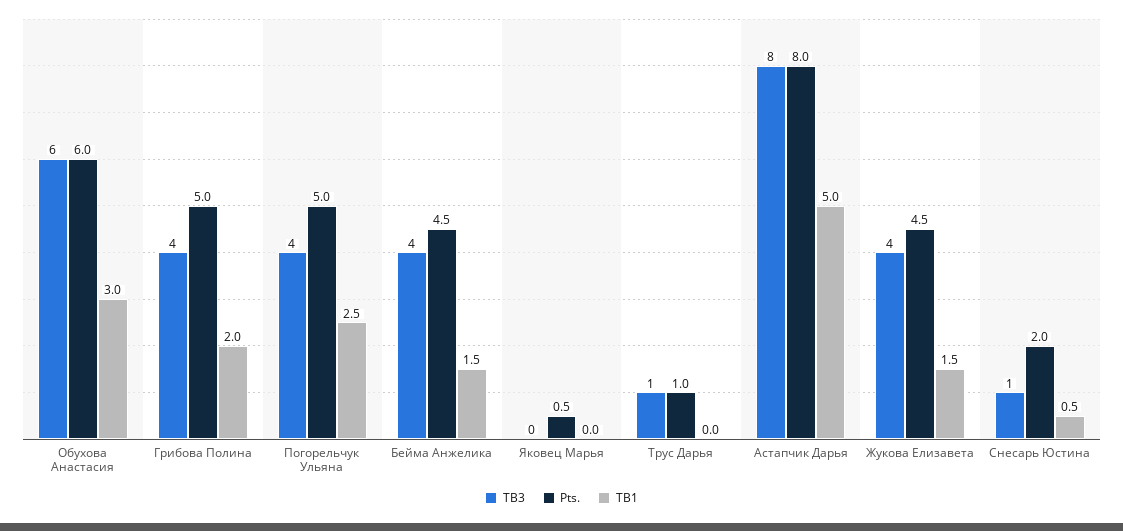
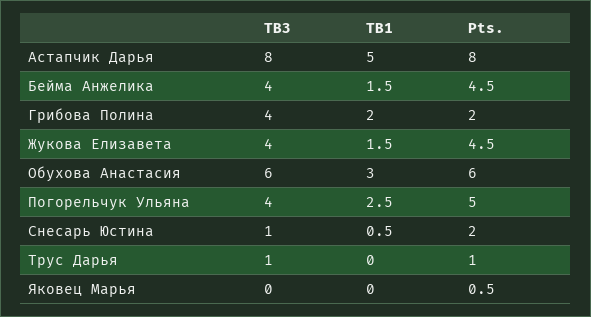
  {
    "TB3": {
      "Обухова Анастасия": 6,
      "Грибова Полина": 4,
      "Погорельчук Ульяна": 4,
      "Бейма Анжелика": 4,
      "Яковец Марья": 0,
      "Трус Дарья": 1,
      "Астапчик Дарья": 8,
      "Жукова Елизавета": 4,
      "Снесарь Юстина": 1
    },
    "Pts.": {
      "Обухова Анастасия": 6,
-     "Грибова Полина": 5,
+     "Грибова Полина": 2,
      "Погорельчук Ульяна": 5,
      "Бейма Анжелика": 4.5,
      "Яковец Марья": 0.5,
      "Трус Дарья": 1,
      "Астапчик Дарья": 8,
      "Жукова Елизавета": 4.5,
      "Снесарь Юстина": 2
    },
    "TB1": {
      "Обухова Анастасия": 3,
      "Грибова Полина": 2,
      "Погорельчук Ульяна": 2.5,
      "Бейма Анжелика": 1.5,
      "Яковец Марья": 0,
      "Трус Дарья": 0,
      "Астапчик Дарья": 5,
      "Жукова Елизавета": 1.5,
      "Снесарь Юстина": 0.5
    }
  }

